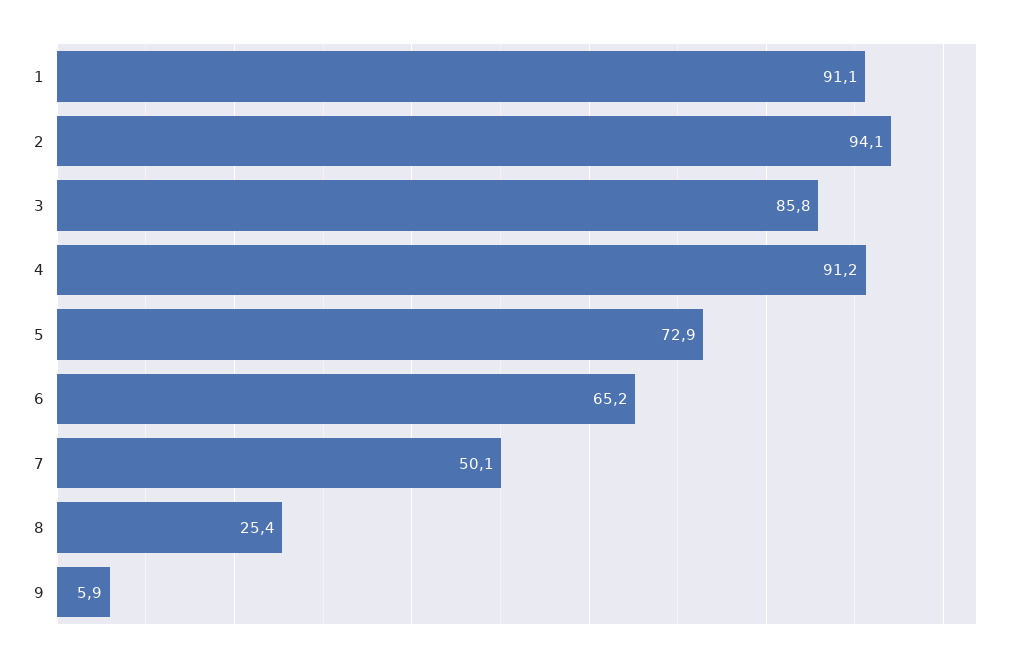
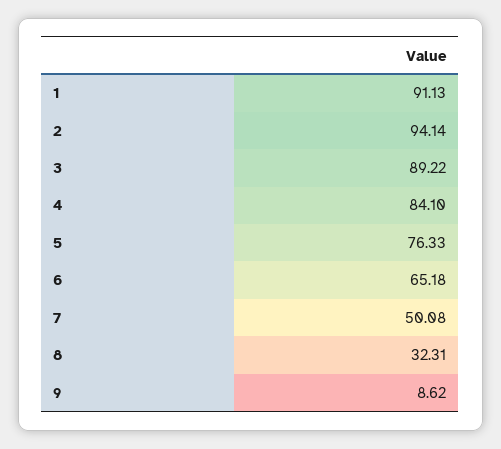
  {
    "1": 91.13,
    "2": 94.14,
-   "3": 85.8,
+   "3": 89.22,
-   "4": 91.2,
+   "4": 84.1,
-   "5": 72.9,
+   "5": 76.33,
    "6": 65.18,
    "7": 50.08,
-   "8": 25.4,
+   "8": 32.31,
-   "9": 5.9
+   "9": 8.62
  }

